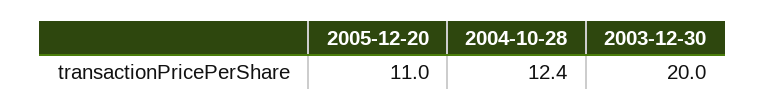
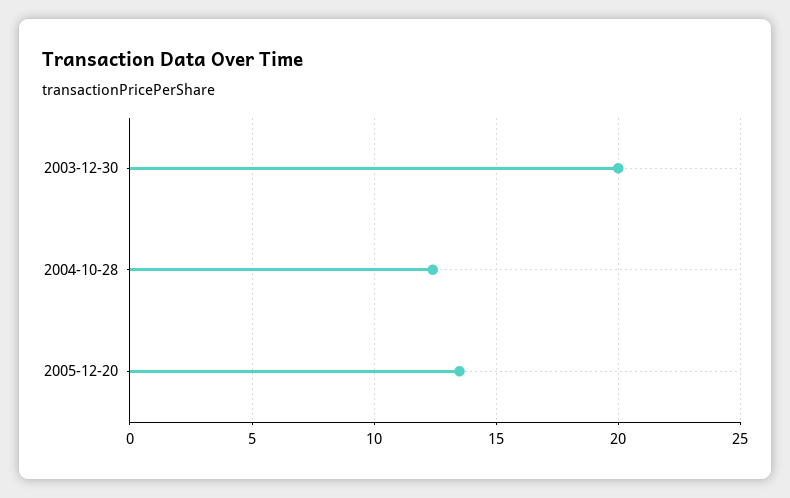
  {
-   "2005-12-20": 11,
+   "2005-12-20": 13.5,
    "2004-10-28": 12.4,
    "2003-12-30": 20
  }

